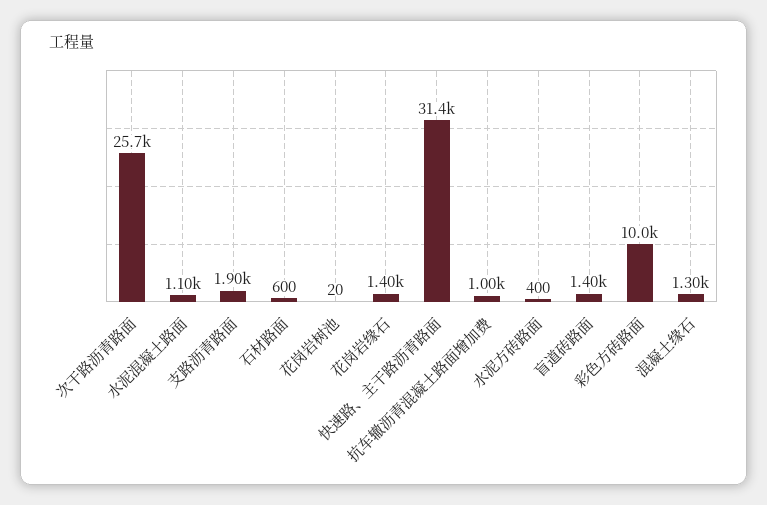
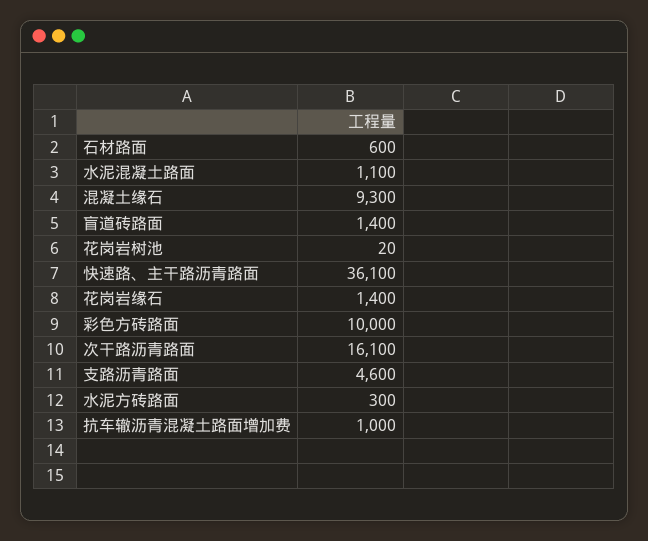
  {
-   "次干路沥青路面": 25700,
+   "次干路沥青路面": 16100,
    "水泥混凝土路面": 1100,
-   "支路沥青路面": 1900,
+   "支路沥青路面": 4600,
    "石材路面": 600,
    "花岗岩树池": 20,
    "花岗岩缘石": 1400,
-   "快速路、主干路沥青路面": 31400,
+   "快速路、主干路沥青路面": 36100,
    "抗车辙沥青混凝土路面增加费": 1000,
-   "水泥方砖路面": 400,
+   "水泥方砖路面": 300,
    "盲道砖路面": 1400,
    "彩色方砖路面": 10000,
-   "混凝土缘石": 1300
+   "混凝土缘石": 9300
  }

